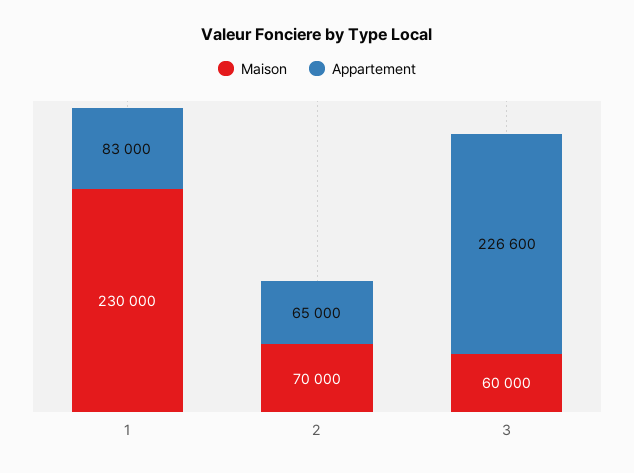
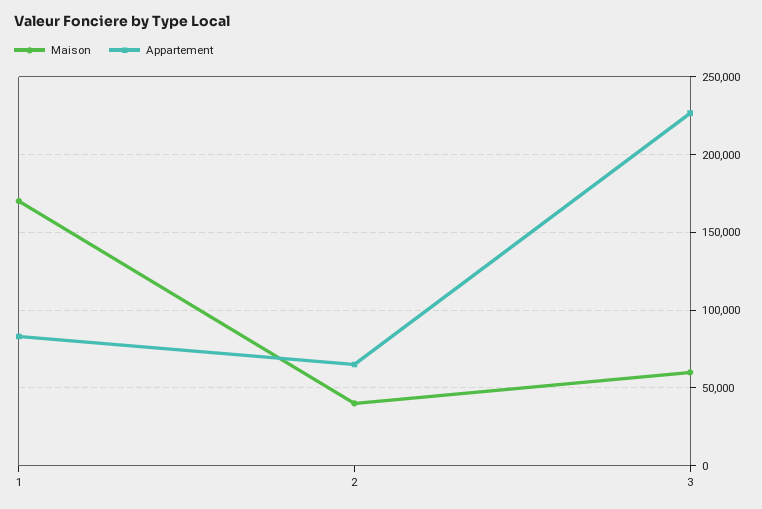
  {
    "Maison": {
-     "1": 230000,
+     "1": 170000,
-     "2": 70000,
+     "2": 40000,
      "3": 60000
    },
    "Appartement": {
      "1": 83000,
      "2": 65000,
      "3": 226600
    }
  }

